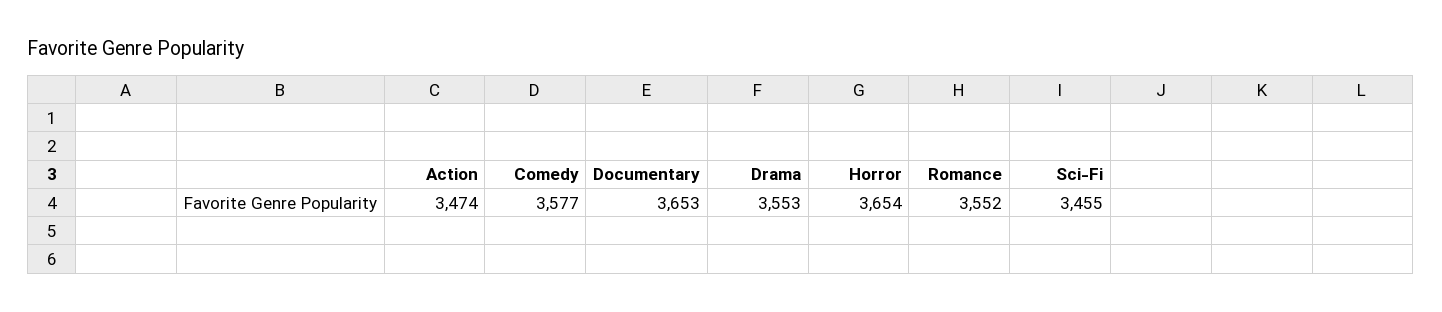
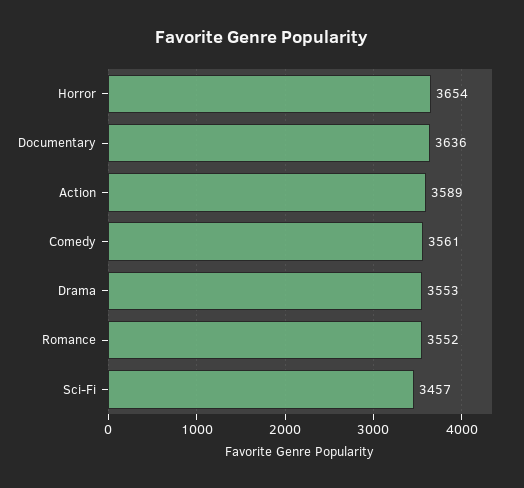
  {
-   "Action": 3474,
+   "Action": 3589,
-   "Comedy": 3577,
+   "Comedy": 3561,
-   "Documentary": 3653,
+   "Documentary": 3636,
    "Drama": 3553,
    "Horror": 3654,
    "Romance": 3552,
-   "Sci-Fi": 3455
+   "Sci-Fi": 3457
  }

